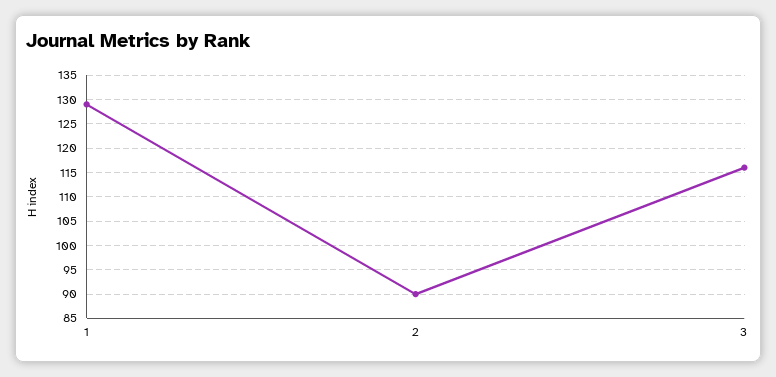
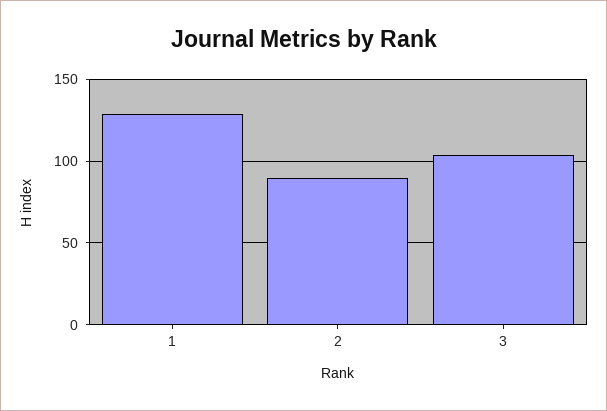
  {
    "1": 130,
    "2": 90,
-   "3": 115
+   "3": 105
  }

